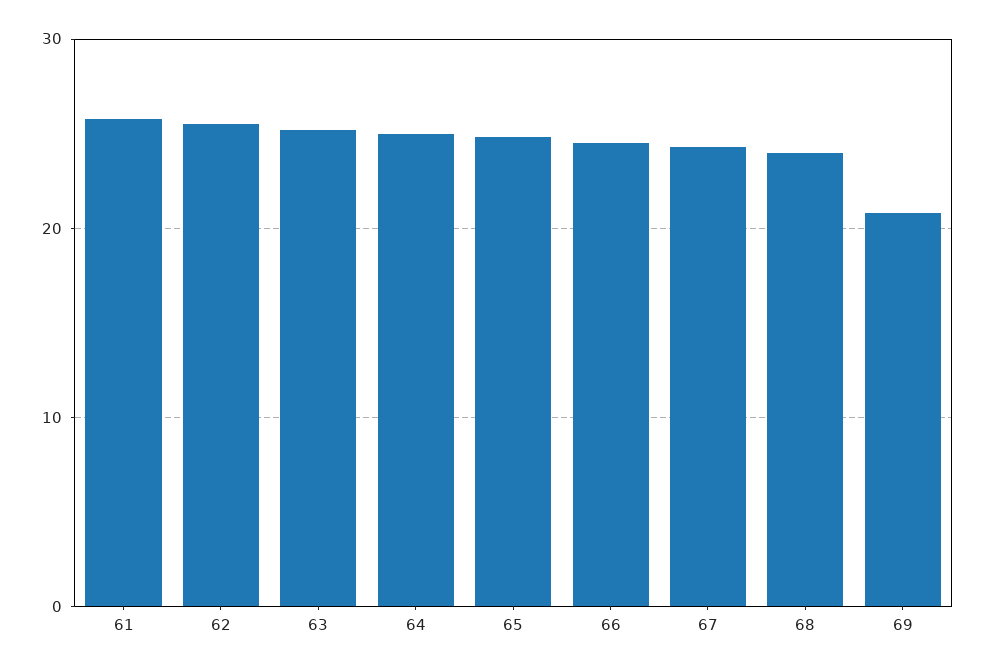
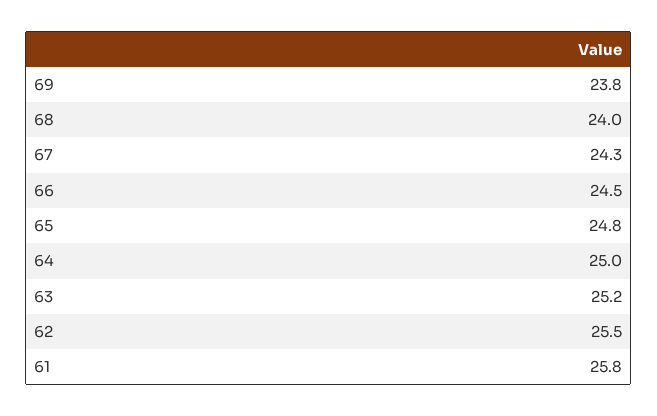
  {
    "61": 25.8,
    "62": 25.5,
    "63": 25.2,
    "64": 25,
    "65": 24.8,
    "66": 24.5,
    "67": 24.3,
    "68": 24,
-   "69": 21
+   "69": 23.8
  }

